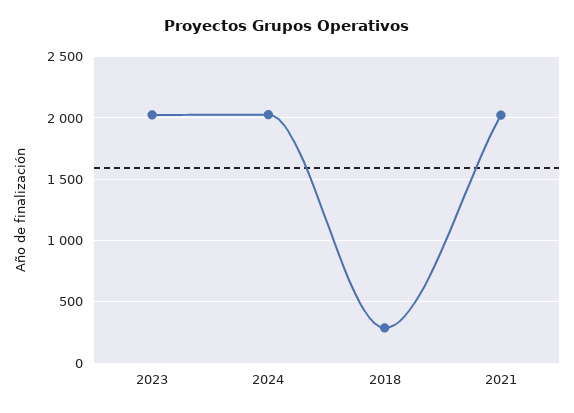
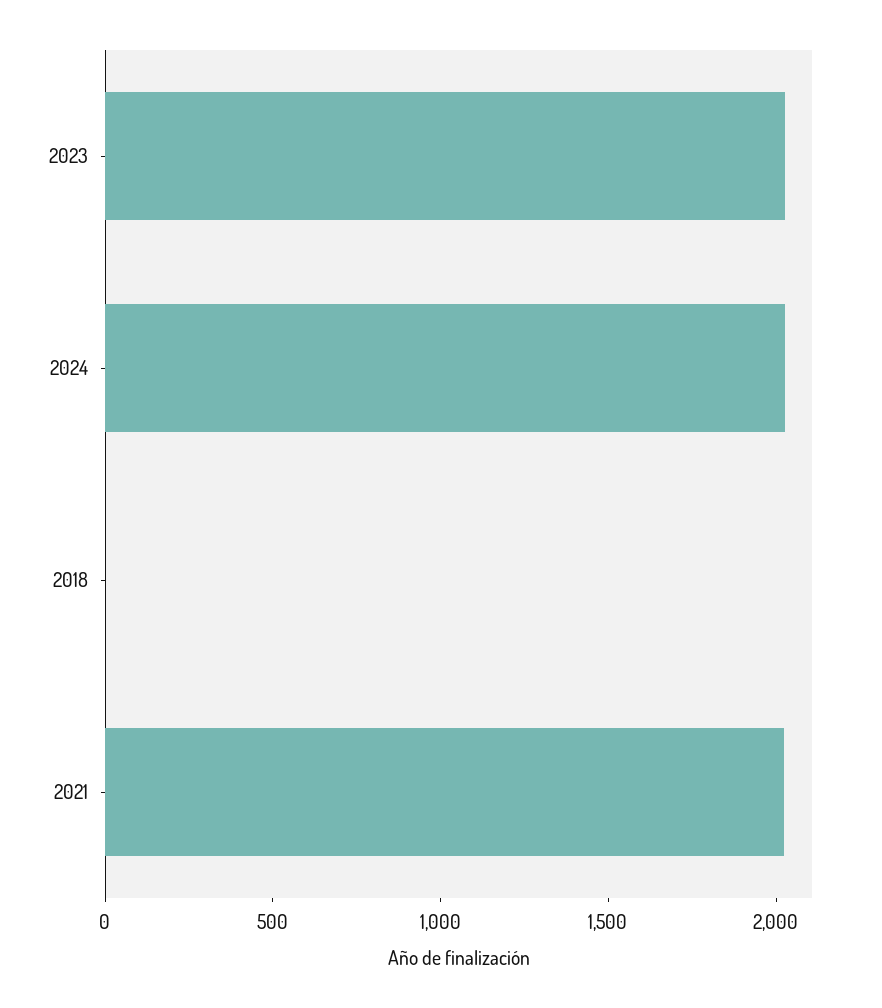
  {
    "2023": 2050,
    "2024": 2050,
-   "2018": 300,
+   "2018": 0,
    "2021": 2000
  }

